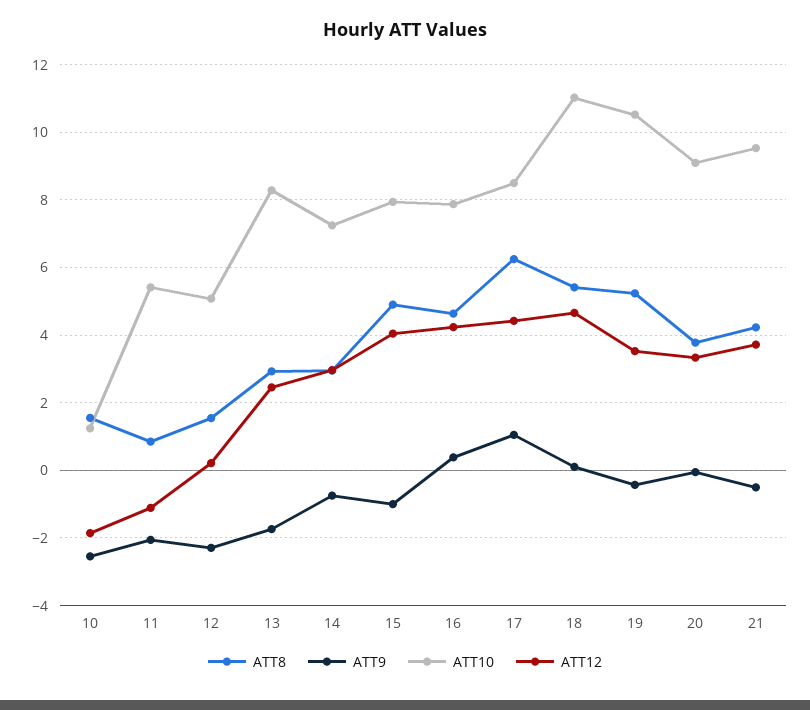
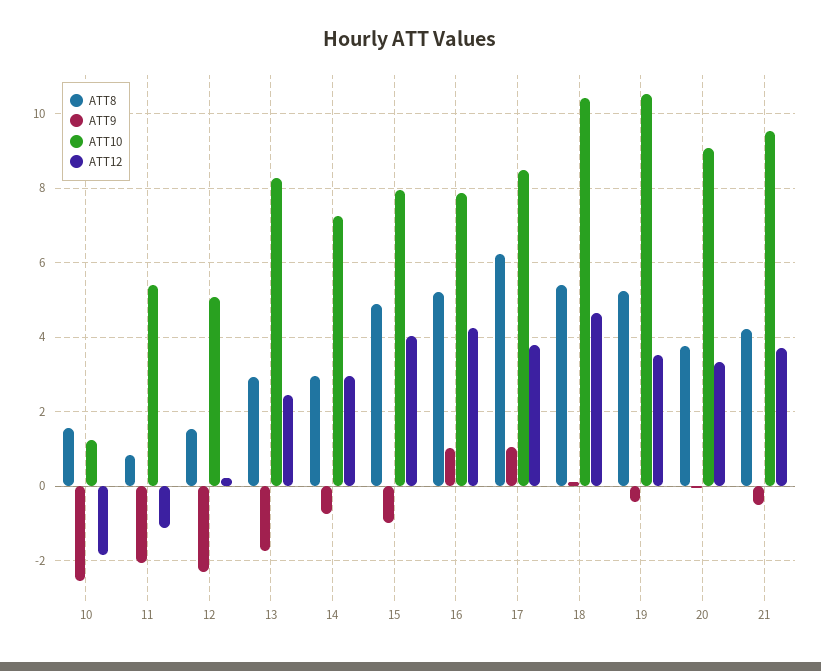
  {
    "ATT8": {
      "10": 1.6,
      "11": 0.8,
      "12": 1.6,
      "13": 3,
      "14": 3,
      "15": 4.8,
-     "16": 4.6,
+     "16": 5.2,
      "17": 6.2,
      "18": 5.4,
      "19": 5.2,
      "20": 3.8,
      "21": 4.2
    },
    "ATT9": {
      "10": -2.6,
      "11": -2,
      "12": -2.2,
      "13": -1.8,
      "14": -0.8,
      "15": -1,
-     "16": 0.4,
+     "16": 1,
      "17": 1,
      "18": 0.2,
      "19": -0.4,
      "20": 0,
      "21": -0.6
    },
    "ATT10": {
      "10": 1.2,
      "11": 5.4,
      "12": 5,
      "13": 8.2,
      "14": 7.2,
      "15": 8,
      "16": 7.8,
      "17": 8.4,
-     "18": 11,
+     "18": 10.4,
      "19": 10.6,
      "20": 9,
      "21": 9.6
    },
    "ATT12": {
      "10": -1.8,
      "11": -1.2,
      "12": 0.2,
      "13": 2.4,
      "14": 3,
      "15": 4,
      "16": 4.2,
-     "17": 4.4,
+     "17": 3.8,
      "18": 4.6,
      "19": 3.6,
      "20": 3.4,
      "21": 3.8
    }
  }

